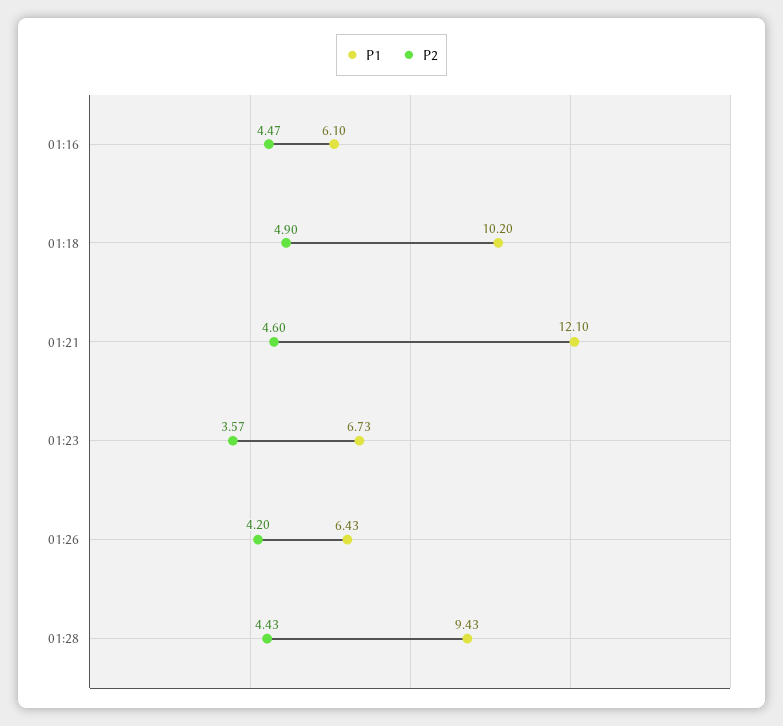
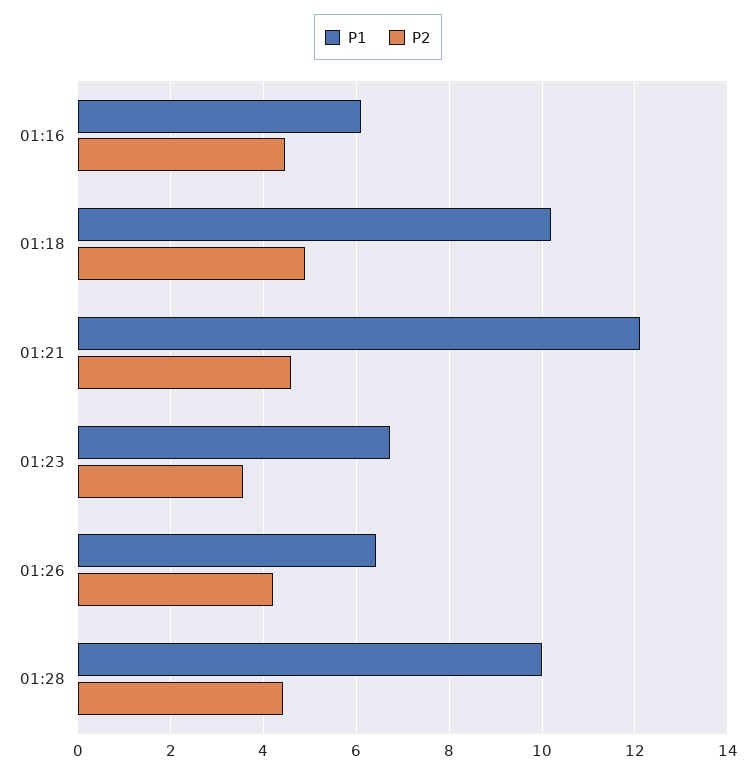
  {
    "P1": {
      "01:16": 6.1,
      "01:18": 10.2,
      "01:21": 12.1,
      "01:23": 6.73,
      "01:26": 6.43,
-     "01:28": 9.43
+     "01:28": 10
    },
    "P2": {
      "01:16": 4.47,
      "01:18": 4.9,
      "01:21": 4.6,
      "01:23": 3.57,
      "01:26": 4.2,
      "01:28": 4.43
    }
  }

